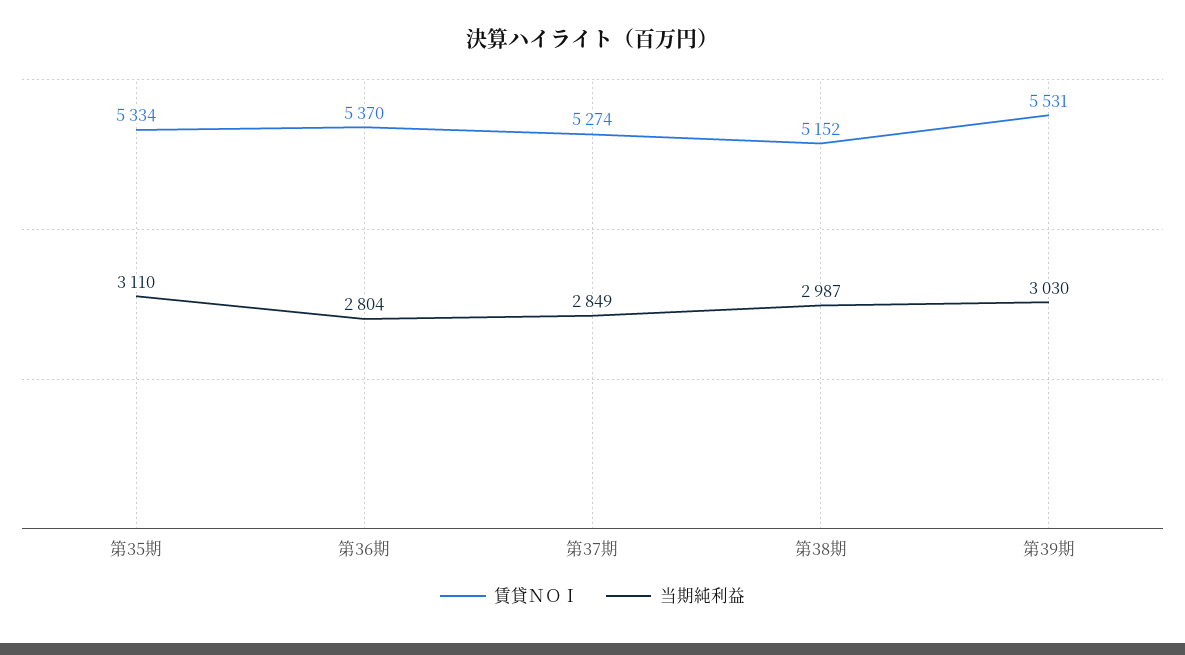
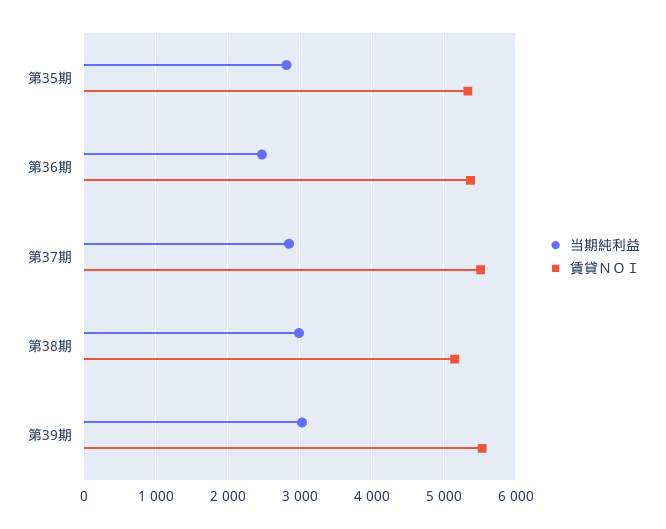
  {
    "賃貸ＮＯＩ": {
      "第35期": 5334,
      "第36期": 5370,
-     "第37期": 5274,
+     "第37期": 5500,
      "第38期": 5152,
      "第39期": 5531
    },
    "当期純利益": {
-     "第35期": 3110,
+     "第35期": 2800,
-     "第36期": 2804,
+     "第36期": 2500,
      "第37期": 2849,
      "第38期": 2987,
      "第39期": 3030
    }
  }

